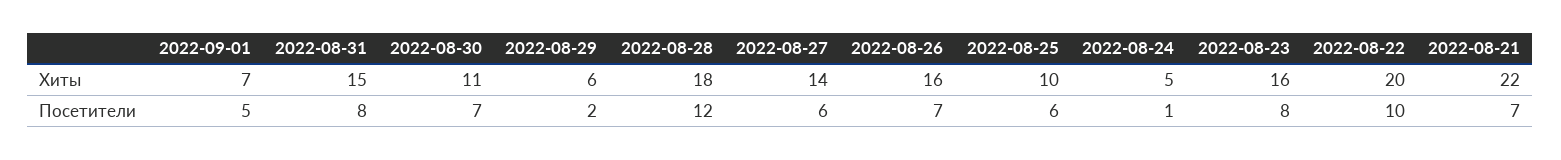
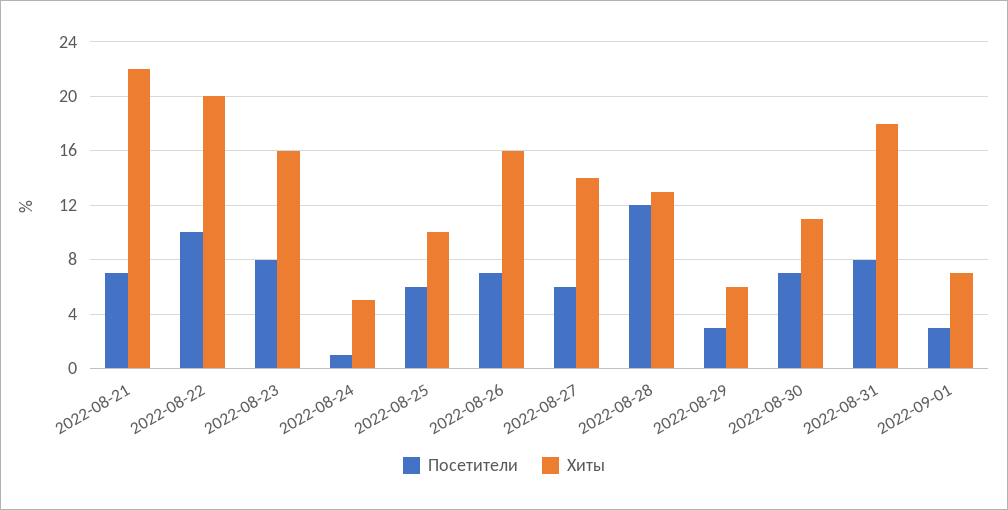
  {
    "Хиты": {
      "2022-09-01": 7,
-     "2022-08-31": 15,
+     "2022-08-31": 18,
      "2022-08-30": 11,
      "2022-08-29": 6,
-     "2022-08-28": 18,
+     "2022-08-28": 13,
      "2022-08-27": 14,
      "2022-08-26": 16,
      "2022-08-25": 10,
      "2022-08-24": 5,
      "2022-08-23": 16,
      "2022-08-22": 20,
      "2022-08-21": 22
    },
    "Посетители": {
-     "2022-09-01": 5,
+     "2022-09-01": 3,
      "2022-08-31": 8,
      "2022-08-30": 7,
-     "2022-08-29": 2,
+     "2022-08-29": 3,
      "2022-08-28": 12,
      "2022-08-27": 6,
      "2022-08-26": 7,
      "2022-08-25": 6,
      "2022-08-24": 1,
      "2022-08-23": 8,
      "2022-08-22": 10,
      "2022-08-21": 7
    }
  }

